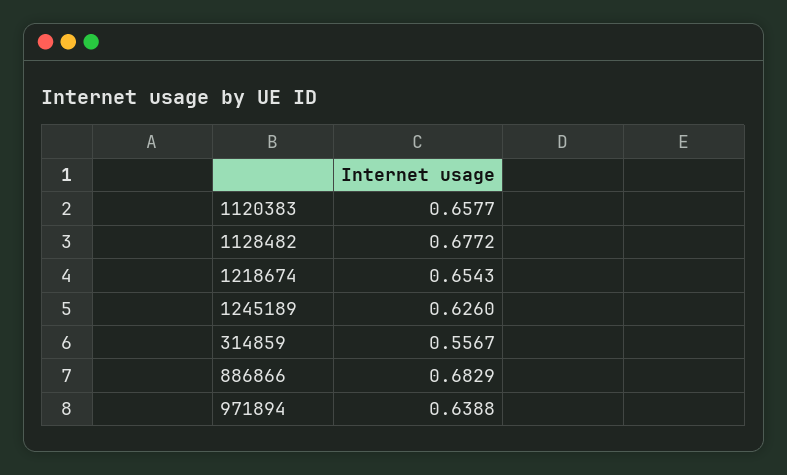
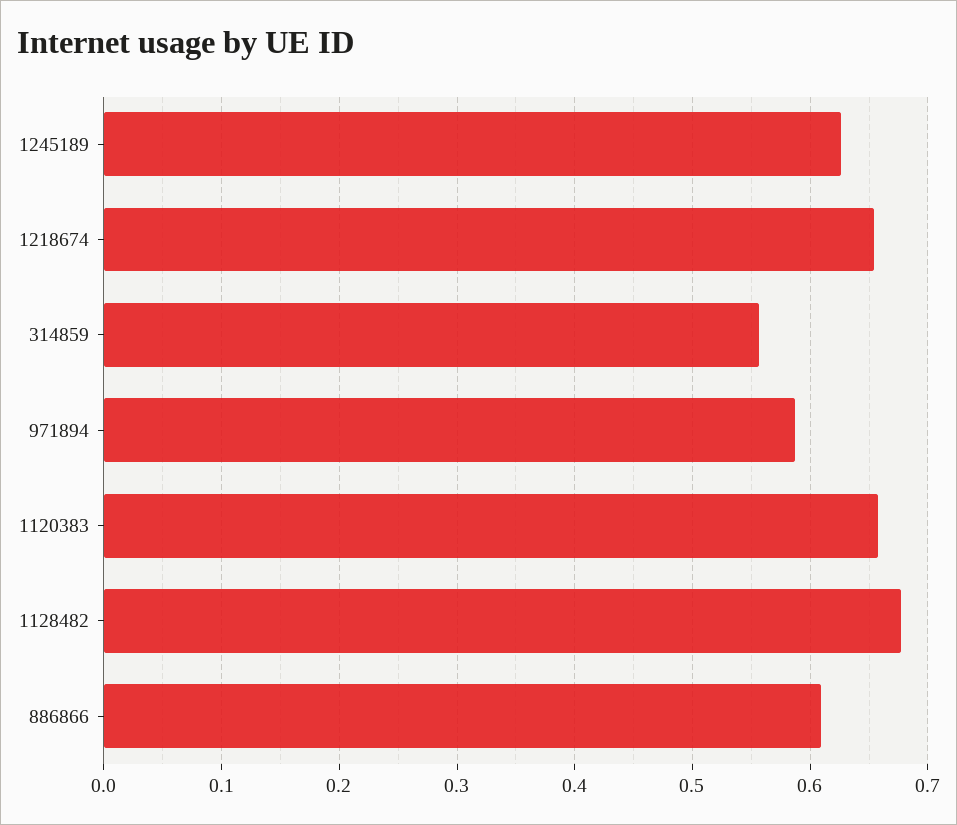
  {
    "1120383": 0.6577,
    "1128482": 0.6772,
    "1218674": 0.6543,
    "1245189": 0.626,
    "314859": 0.5567,
-   "886866": 0.6829,
+   "886866": 0.61,
-   "971894": 0.6388
+   "971894": 0.59
  }

